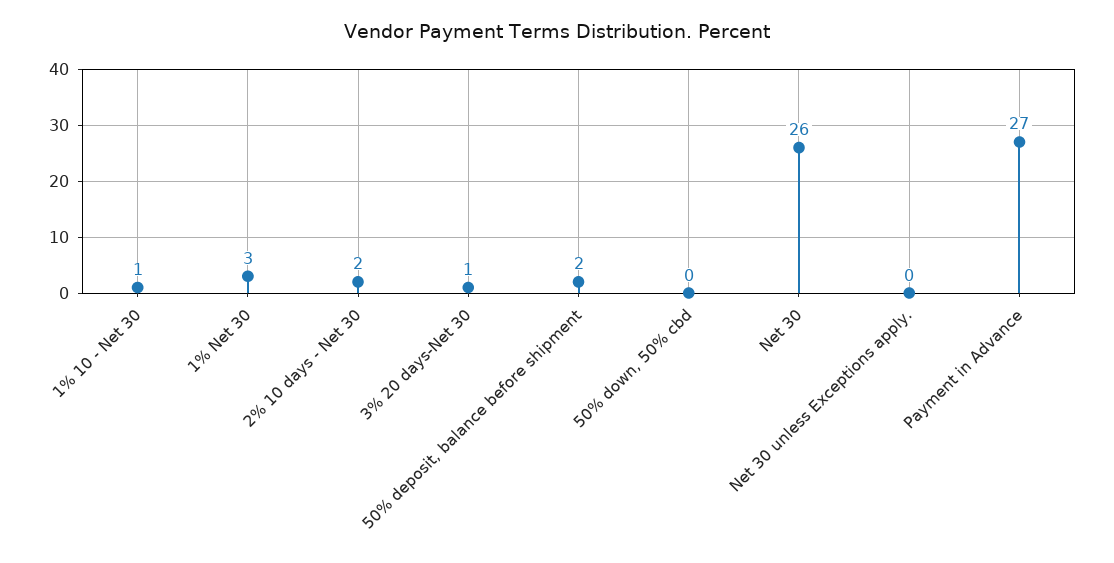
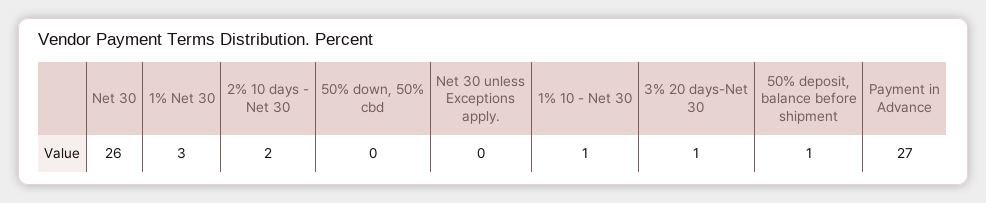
  {
    "1% 10 - Net 30": 1,
    "1% Net 30": 3,
    "2% 10 days - Net 30": 2,
    "3% 20 days-Net 30": 1,
-   "50% deposit, balance before shipment": 2,
+   "50% deposit, balance before shipment": 1,
    "50% down, 50% cbd": 0,
    "Net 30": 26,
    "Net 30 unless Exceptions apply.": 0,
    "Payment in Advance": 27
  }

